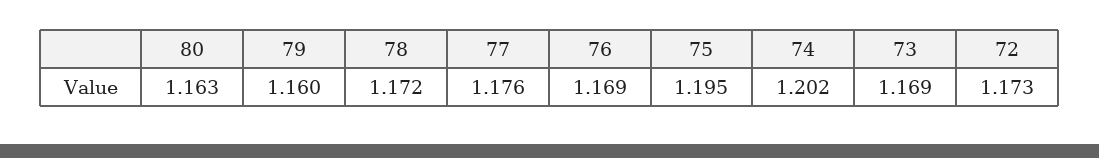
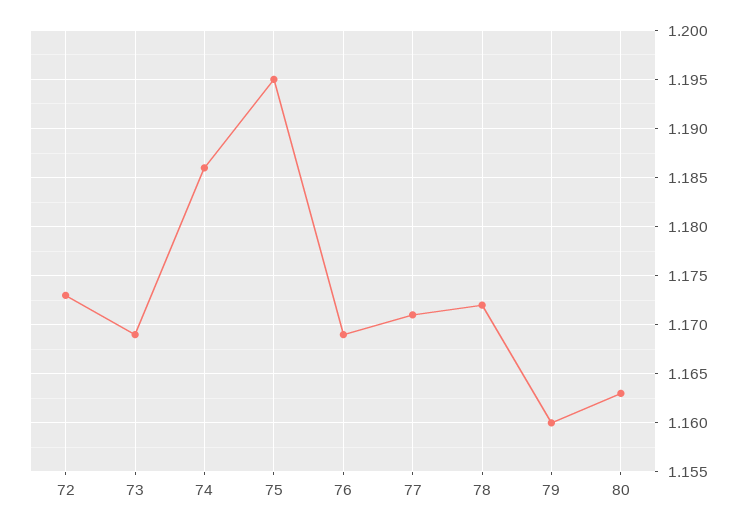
  {
    "80": 1.163,
    "79": 1.16,
    "78": 1.172,
-   "77": 1.176,
+   "77": 1.171,
    "76": 1.169,
    "75": 1.195,
-   "74": 1.202,
+   "74": 1.186,
    "73": 1.169,
    "72": 1.173
  }

